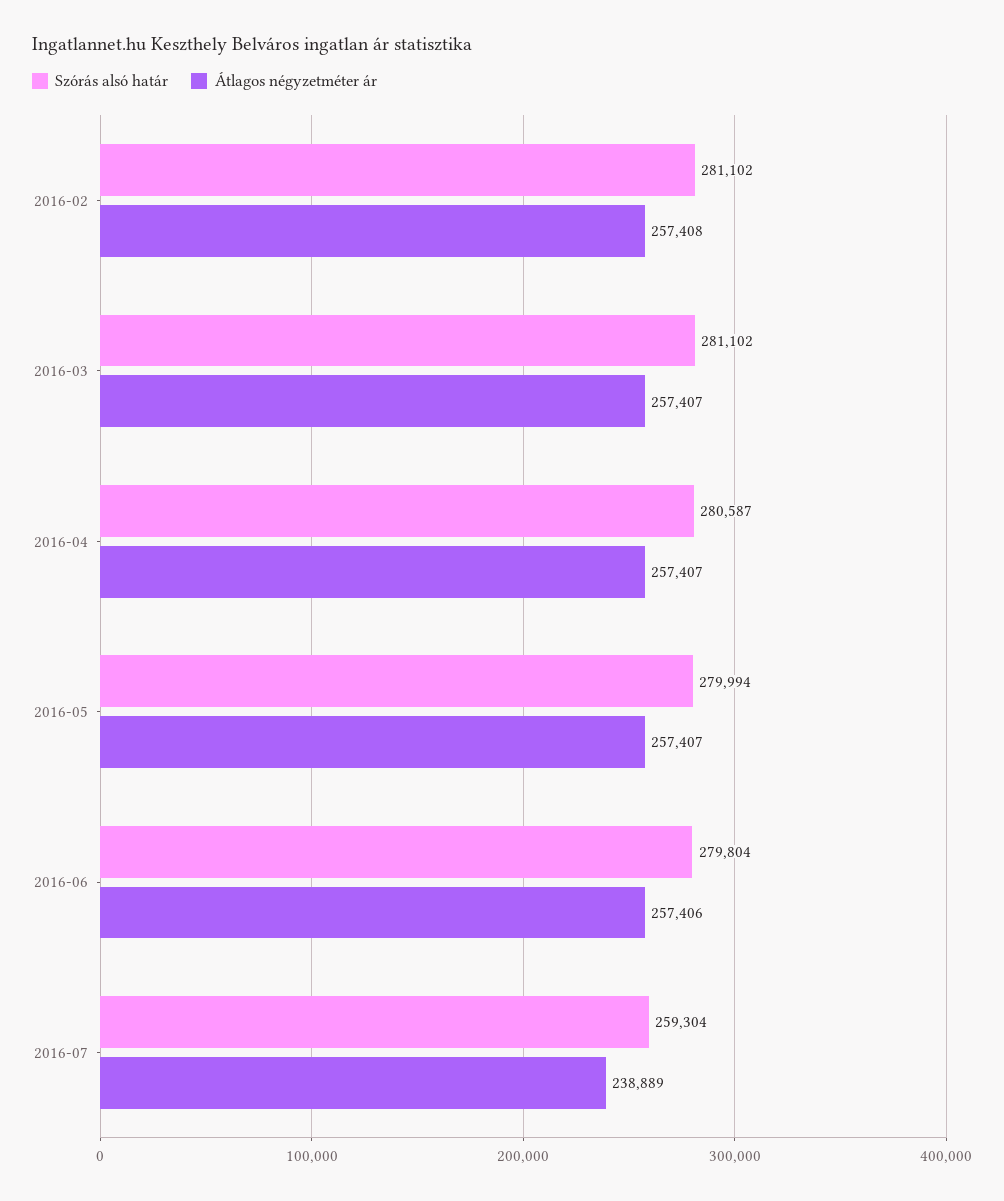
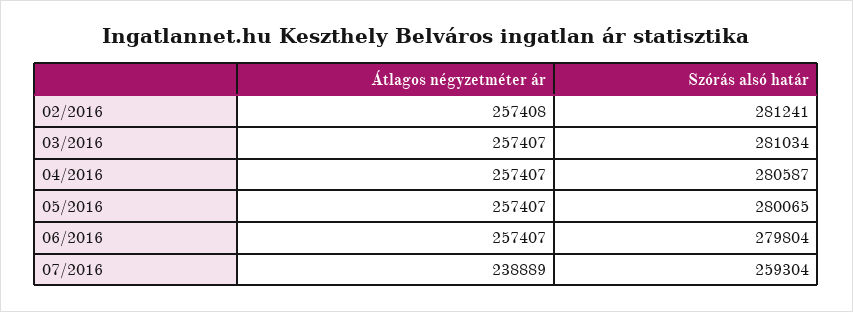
  {
    "Szórás alsó határ": {
-     "2016-02": 281102,
+     "2016-02": 281241,
-     "2016-03": 281102,
+     "2016-03": 281034,
      "2016-04": 280587,
-     "2016-05": 279994,
+     "2016-05": 280065,
      "2016-06": 279804,
      "2016-07": 259304
    },
    "Átlagos négyzetméter ár": {
      "2016-02": 257408,
      "2016-03": 257407,
      "2016-04": 257407,
      "2016-05": 257407,
-     "2016-06": 257406,
+     "2016-06": 257407,
      "2016-07": 238889
    }
  }

